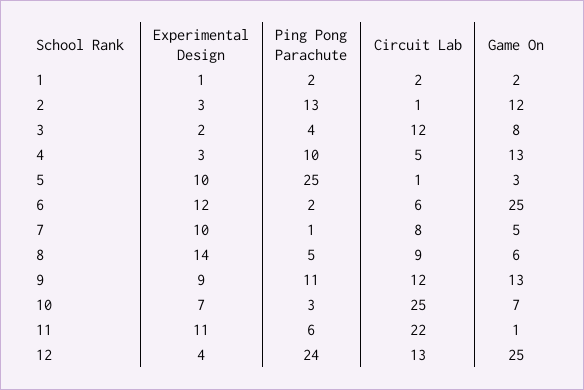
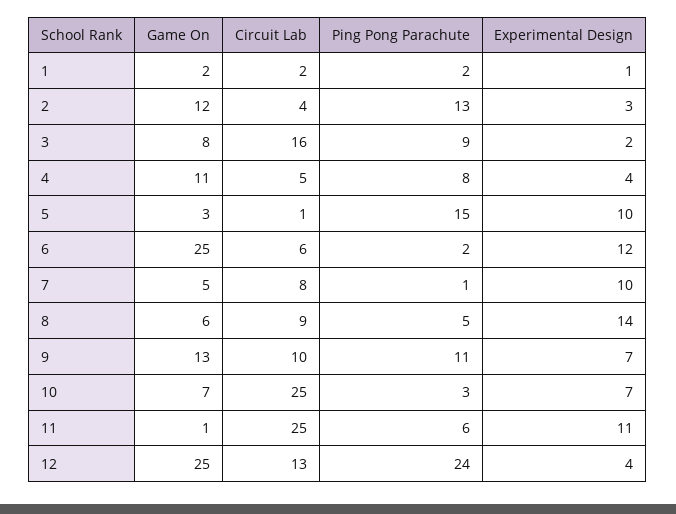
  {
    "Experimental Design": {
      "1": 1,
      "2": 3,
      "3": 2,
-     "4": 3,
+     "4": 4,
      "5": 10,
      "6": 12,
      "7": 10,
      "8": 14,
-     "9": 9,
+     "9": 7,
      "10": 7,
      "11": 11,
      "12": 4
    },
    "Ping Pong Parachute": {
      "1": 2,
      "2": 13,
-     "3": 4,
+     "3": 9,
-     "4": 10,
+     "4": 8,
-     "5": 25,
+     "5": 15,
      "6": 2,
      "7": 1,
      "8": 5,
      "9": 11,
      "10": 3,
      "11": 6,
      "12": 24
    },
    "Circuit Lab": {
      "1": 2,
-     "2": 1,
+     "2": 4,
-     "3": 12,
+     "3": 16,
      "4": 5,
      "5": 1,
      "6": 6,
      "7": 8,
      "8": 9,
-     "9": 12,
+     "9": 10,
      "10": 25,
-     "11": 22,
+     "11": 25,
      "12": 13
    },
    "Game On": {
      "1": 2,
      "2": 12,
      "3": 8,
-     "4": 13,
+     "4": 11,
      "5": 3,
      "6": 25,
      "7": 5,
      "8": 6,
      "9": 13,
      "10": 7,
      "11": 1,
      "12": 25
    }
  }

